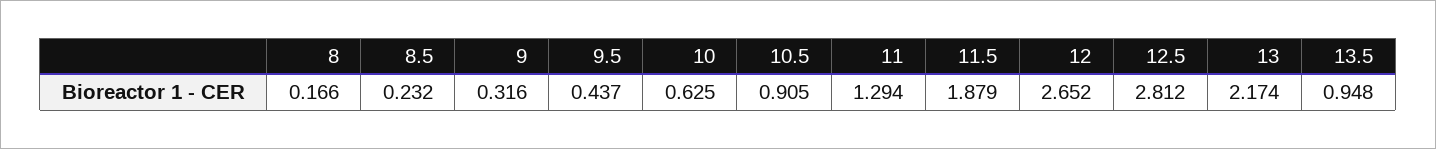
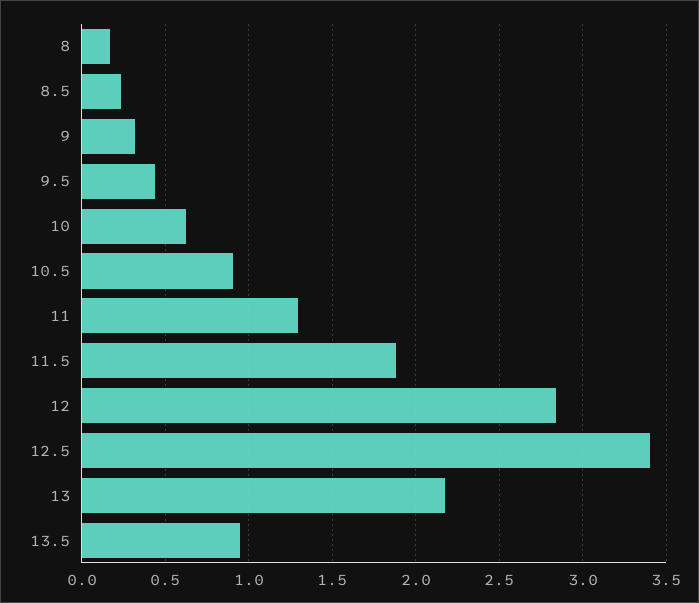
  {
    "8": 0.166,
    "8.5": 0.232,
    "9": 0.316,
    "9.5": 0.437,
    "10": 0.625,
    "10.5": 0.905,
    "11": 1.294,
    "11.5": 1.879,
-   "12": 2.652,
+   "12": 2.85,
-   "12.5": 2.812,
+   "12.5": 3.4,
    "13": 2.174,
    "13.5": 0.948
  }

